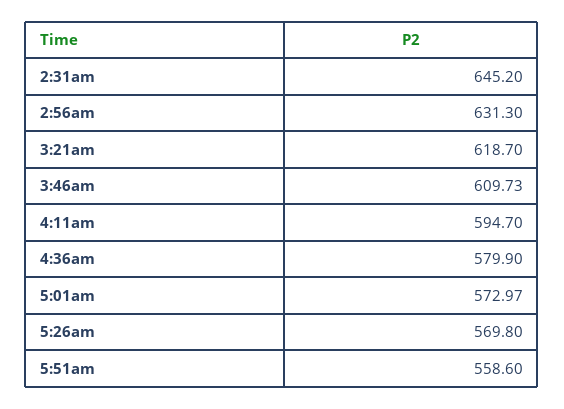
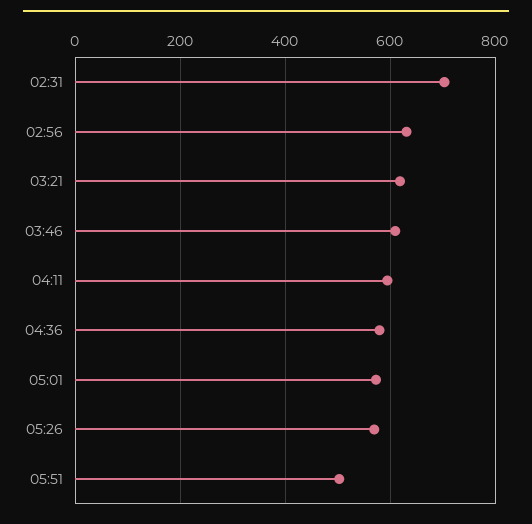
  {
-   "2:31am": 645.2,
+   "2:31am": 700,
    "2:56am": 631.3,
    "3:21am": 618.7,
    "3:46am": 609.73,
    "4:11am": 594.7,
    "4:36am": 579.9,
    "5:01am": 572.97,
    "5:26am": 569.8,
-   "5:51am": 558.6
+   "5:51am": 500
  }

